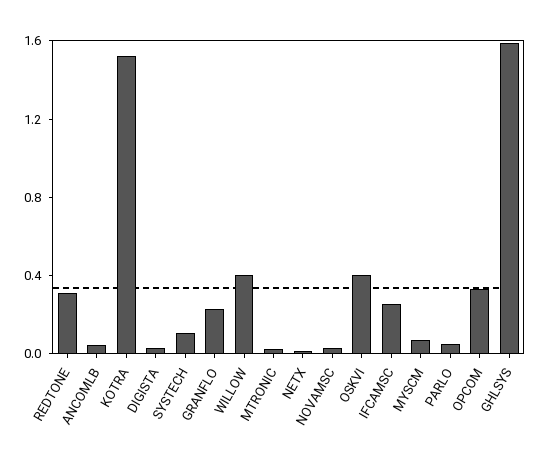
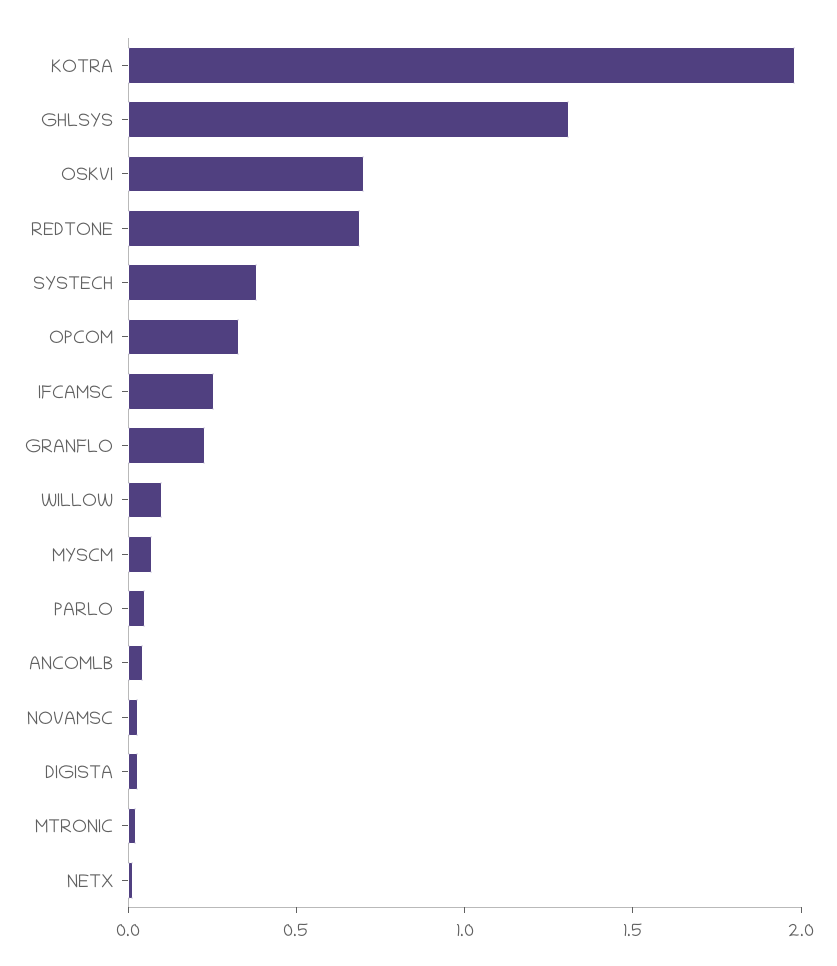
  {
-   "REDTONE": 0.3,
+   "REDTONE": 0.7,
    "ANCOMLB": 0,
-   "KOTRA": 1.5,
+   "KOTRA": 2,
    "DIGISTA": 0,
-   "SYSTECH": 0.1,
+   "SYSTECH": 0.4,
    "GRANFLO": 0.2,
-   "WILLOW": 0.4,
+   "WILLOW": 0.1,
    "MTRONIC": 0,
    "NETX": 0,
    "NOVAMSC": 0,
-   "OSKVI": 0.4,
+   "OSKVI": 0.7,
    "IFCAMSC": 0.3,
    "MYSCM": 0.1,
    "PARLO": 0.1,
    "OPCOM": 0.3,
-   "GHLSYS": 1.6
+   "GHLSYS": 1.3
  }

